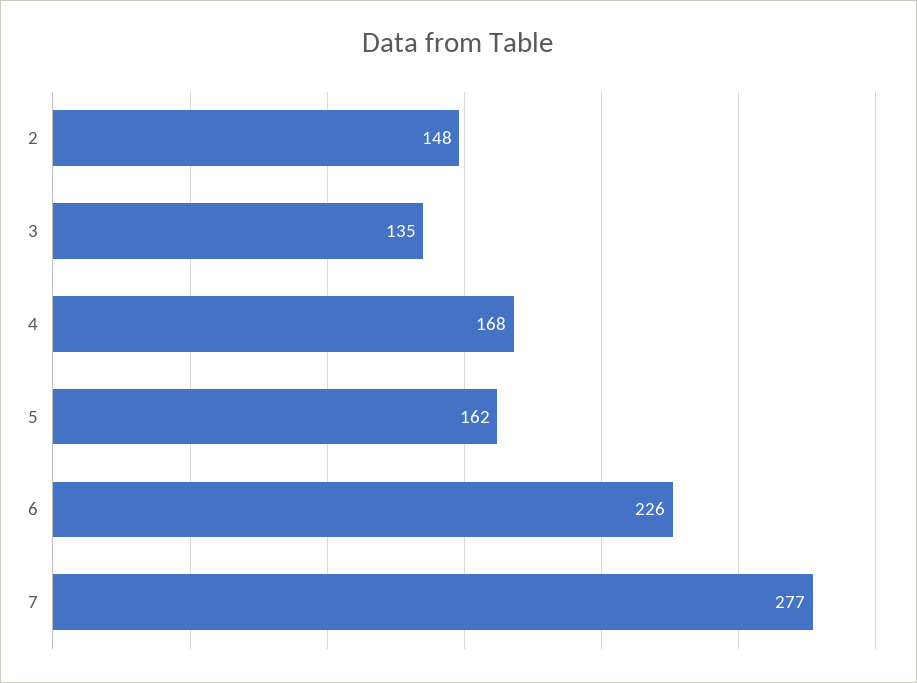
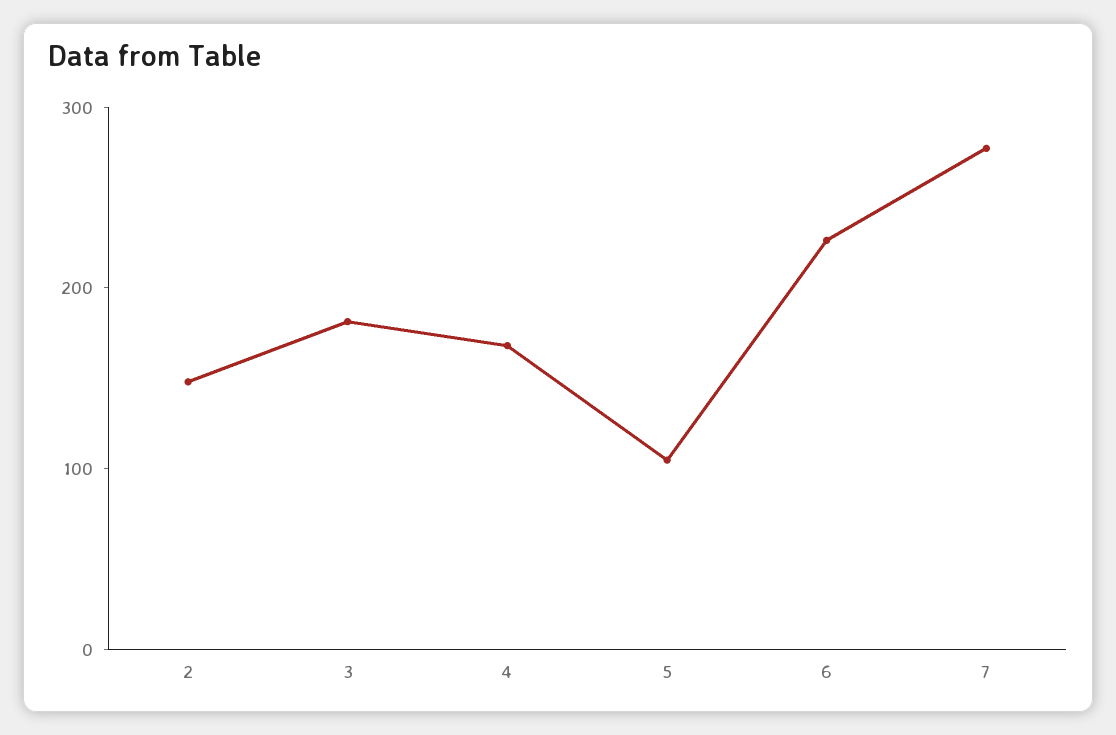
  {
    "2": 148,
-   "3": 135,
+   "3": 180,
    "4": 168,
-   "5": 162,
+   "5": 100,
    "6": 226,
    "7": 277
  }

